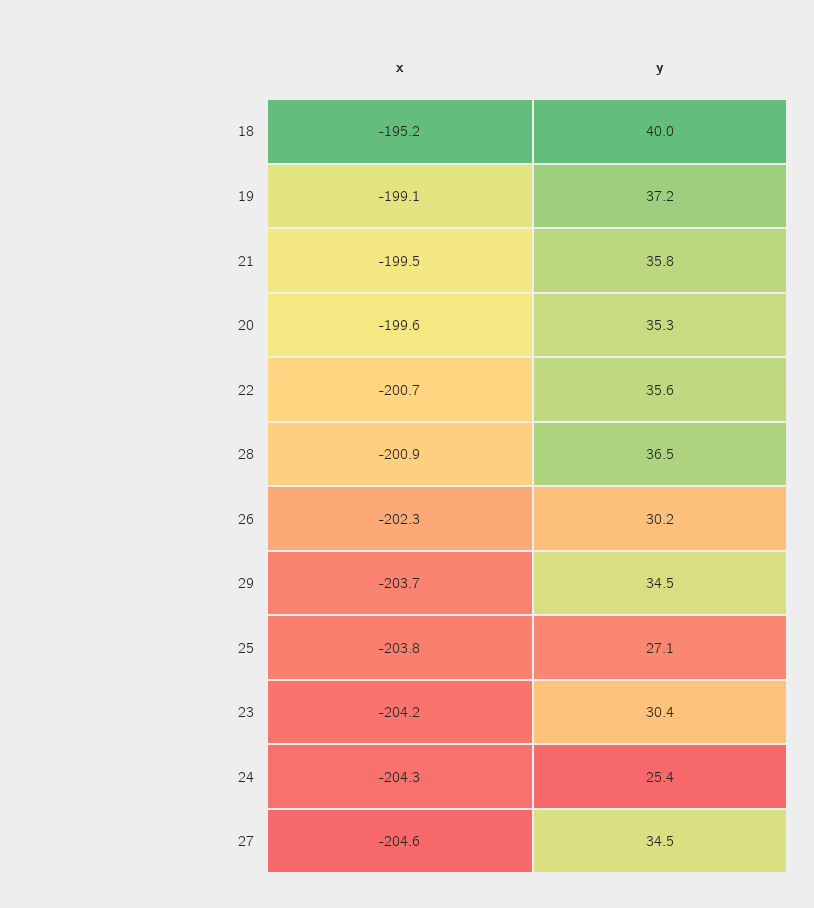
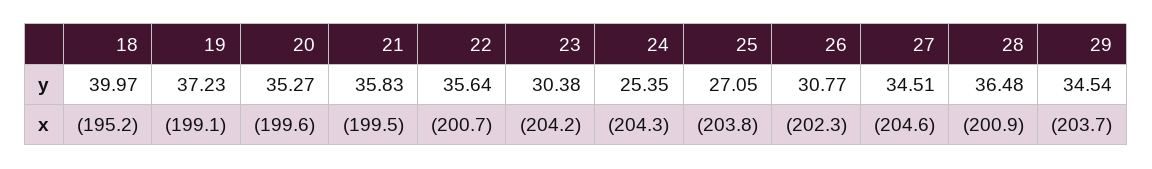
  {
    "x": {
      "18": -195.2,
      "19": -199.1,
      "21": -199.5,
      "20": -199.6,
      "22": -200.7,
      "28": -200.9,
      "26": -202.3,
      "29": -203.7,
      "25": -203.8,
      "23": -204.2,
      "24": -204.3,
      "27": -204.6
    },
    "y": {
      "18": 39.97,
      "19": 37.23,
      "21": 35.83,
      "20": 35.27,
      "22": 35.64,
      "28": 36.48,
-     "26": 30.2,
+     "26": 30.77,
      "29": 34.54,
      "25": 27.05,
      "23": 30.38,
      "24": 25.35,
      "27": 34.51
    }
  }

